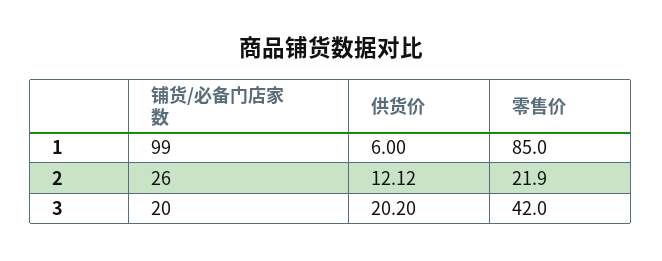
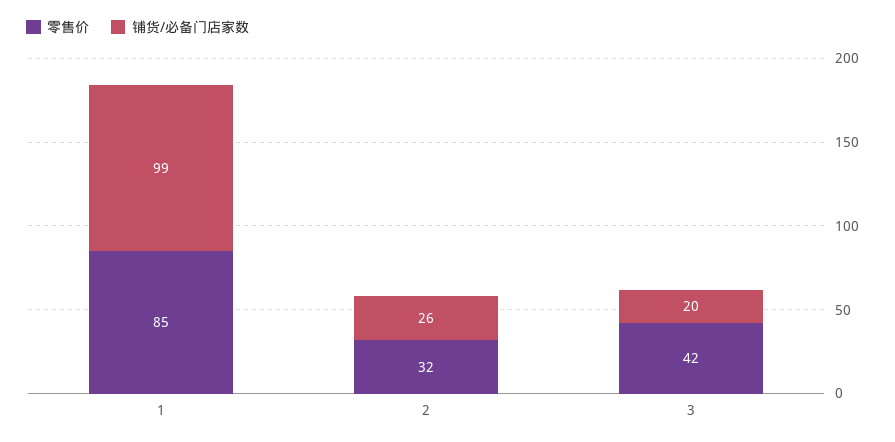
  {
    "铺货/必备门店家数": {
      "1": 99,
      "2": 26,
      "3": 20
    },
-   "供货价": {
-     "1": 6,
-     "2": 12.12,
-     "3": 20.2
-   },
    "零售价": {
      "1": 85,
-     "2": 21.9,
+     "2": 32,
      "3": 42
    }
  }

